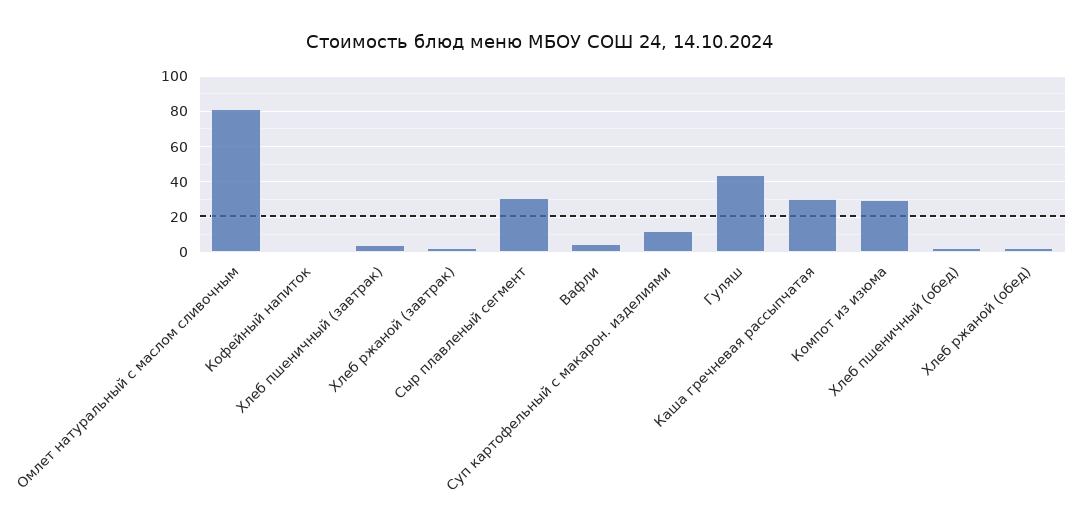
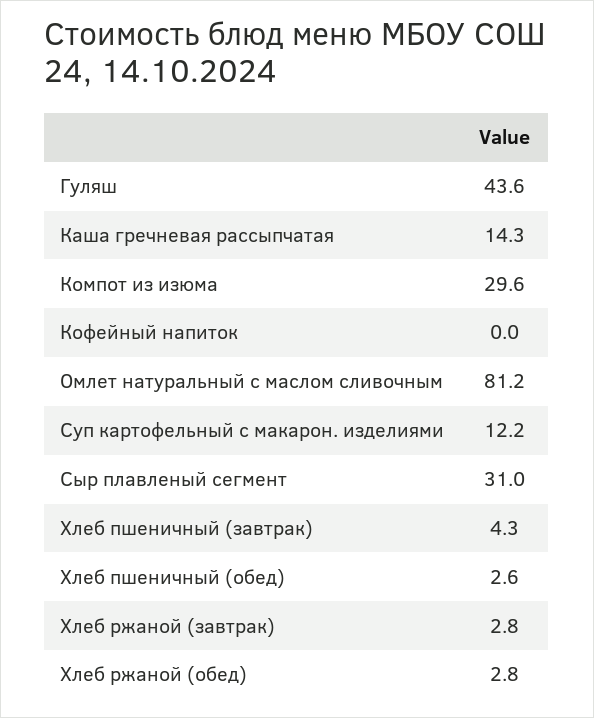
  {
    "Омлет натуральный с маслом сливочным": 81.2,
    "Кофейный напиток": 0,
    "Хлеб пшеничный (завтрак)": 4.3,
    "Хлеб ржаной (завтрак)": 2.8,
    "Сыр плавленый сегмент": 31,
-   "Вафли": 5,
    "Суп картофельный с макарон. изделиями": 12.2,
    "Гуляш": 43.6,
-   "Каша гречневая рассыпчатая": 30,
+   "Каша гречневая рассыпчатая": 14.3,
    "Компот из изюма": 29.6,
    "Хлеб пшеничный (обед)": 2.6,
    "Хлеб ржаной (обед)": 2.8
  }

